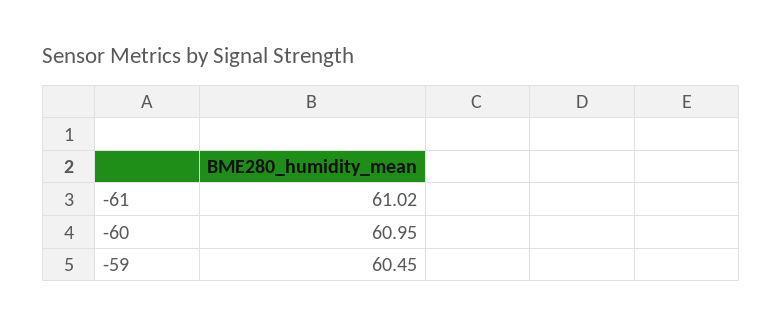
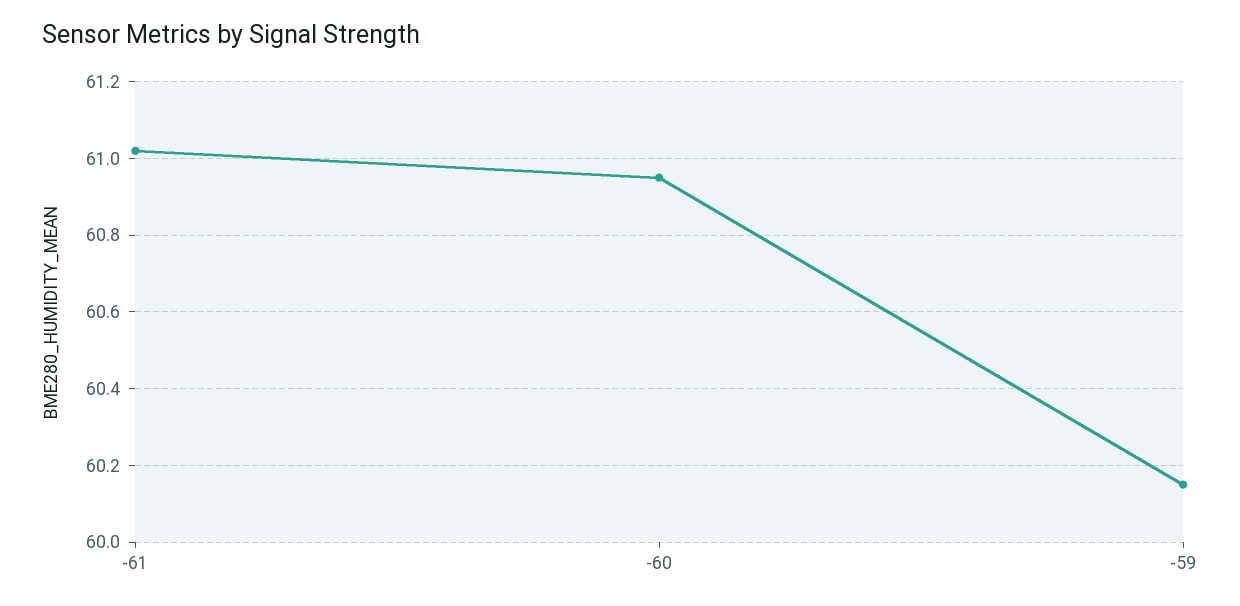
  {
    "-61": 61.02,
    "-60": 60.95,
-   "-59": 60.45
+   "-59": 60.15
  }

